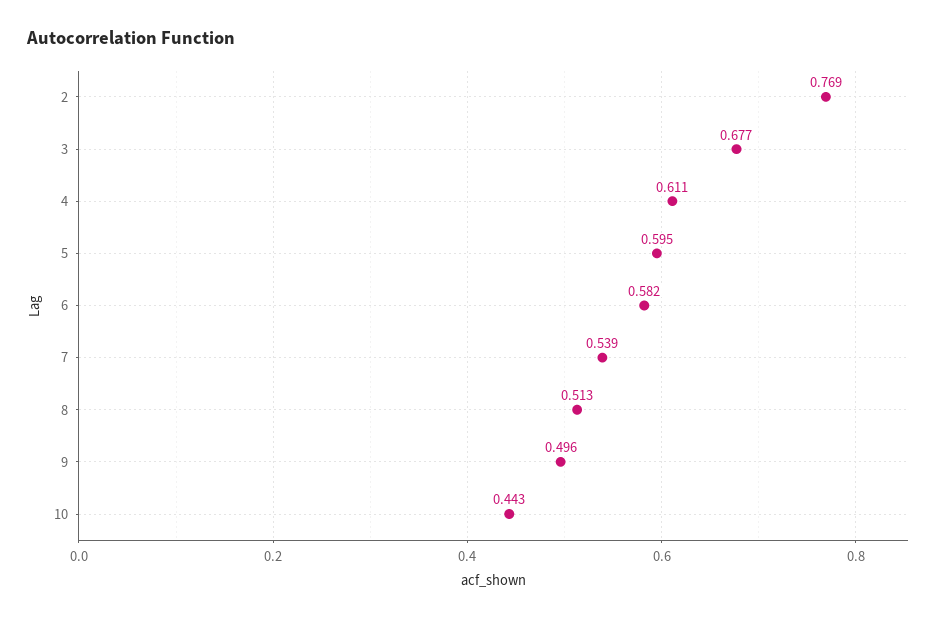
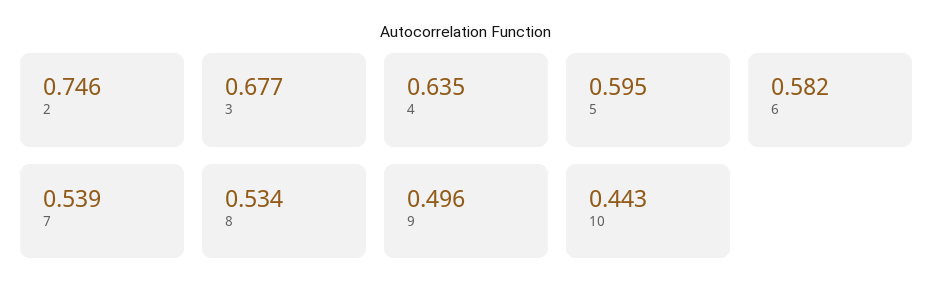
  {
-   "2": 0.769,
+   "2": 0.746,
    "3": 0.677,
-   "4": 0.611,
+   "4": 0.635,
    "5": 0.595,
    "6": 0.582,
    "7": 0.539,
-   "8": 0.513,
+   "8": 0.534,
    "9": 0.496,
    "10": 0.443
  }

